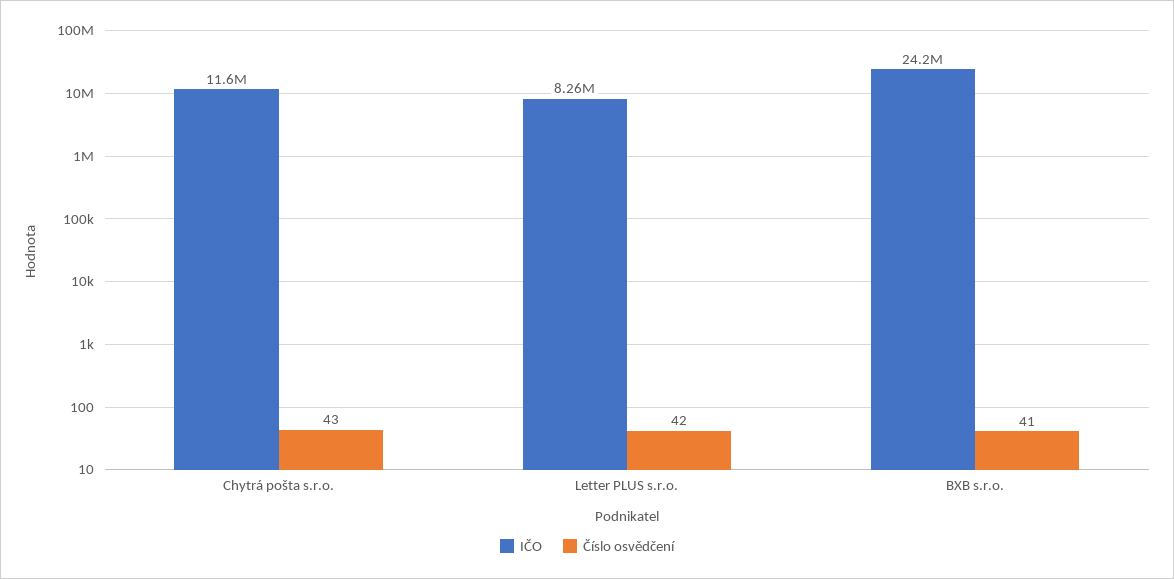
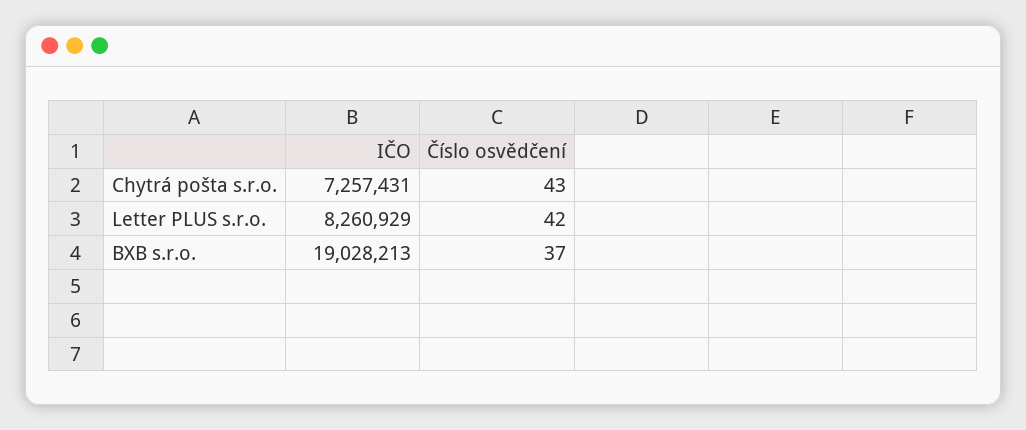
  {
    "IČO": {
-     "Chytrá pošta s.r.o.": 11600000,
+     "Chytrá pošta s.r.o.": 7257431,
      "Letter PLUS s.r.o.": 8260929,
-     "BXB s.r.o.": 24200000
+     "BXB s.r.o.": 19028213
    },
    "Číslo osvědčení": {
      "Chytrá pošta s.r.o.": 43,
      "Letter PLUS s.r.o.": 42,
-     "BXB s.r.o.": 41
+     "BXB s.r.o.": 37
    }
  }

